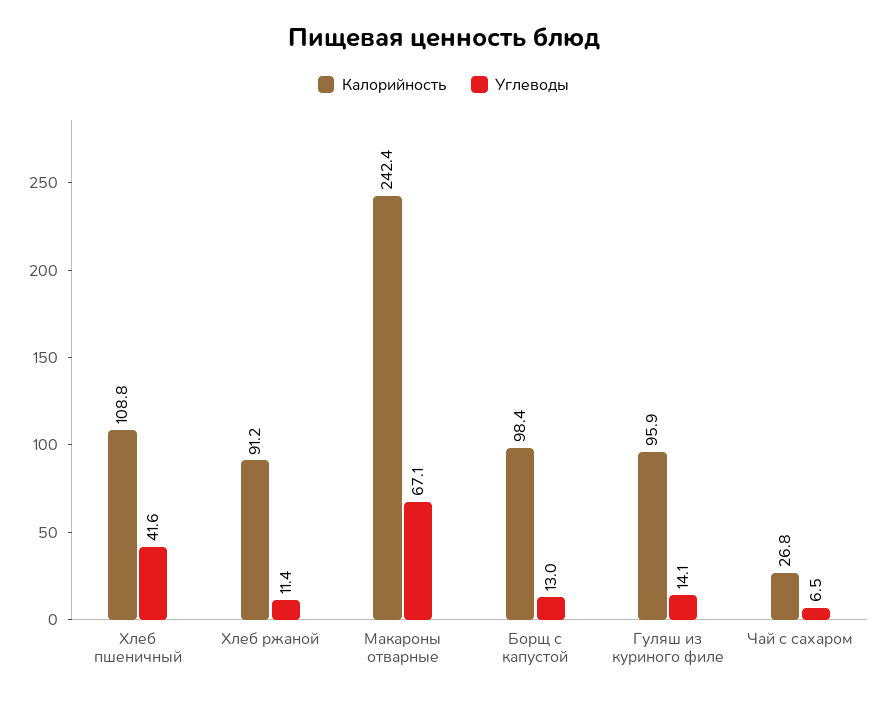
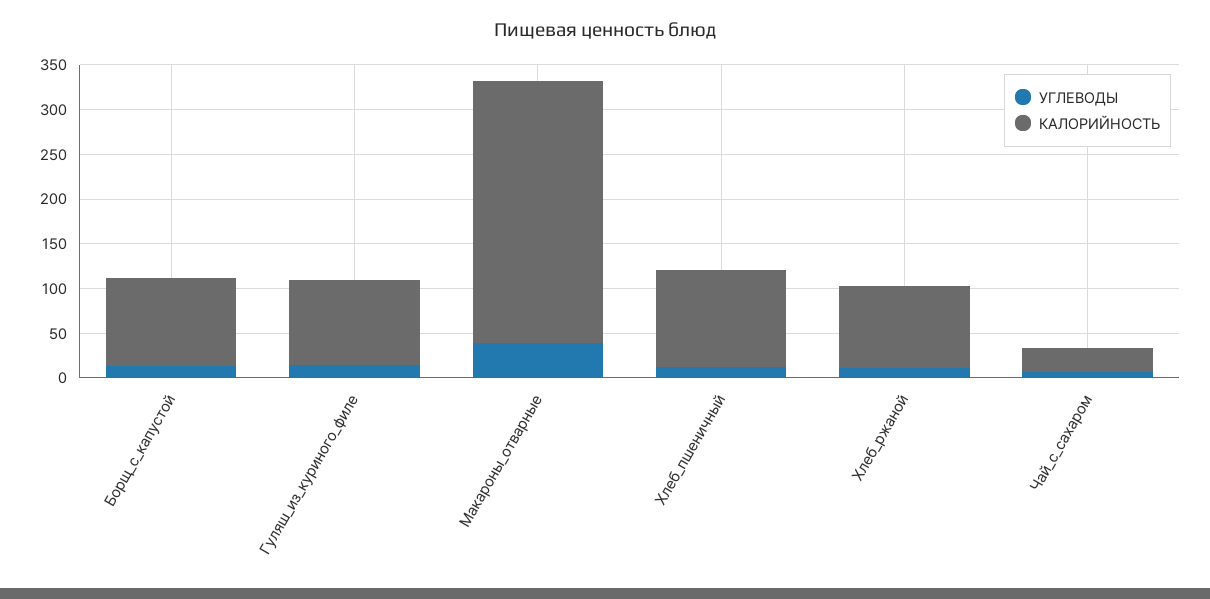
  {
    "Калорийность": {
      "Хлеб пшеничный": 108.8,
      "Хлеб ржаной": 91.2,
-     "Макароны отварные": 242.4,
+     "Макароны отварные": 290,
      "Борщ с капустой": 98.4,
      "Гуляш из куриного филе": 95.9,
      "Чай с сахаром": 26.8
    },
    "Углеводы": {
-     "Хлеб пшеничный": 41.6,
+     "Хлеб пшеничный": 10,
      "Хлеб ржаной": 11.4,
-     "Макароны отварные": 67.1,
+     "Макароны отварные": 40,
      "Борщ с капустой": 13,
      "Гуляш из куриного филе": 14.1,
      "Чай с сахаром": 6.5
    }
  }

